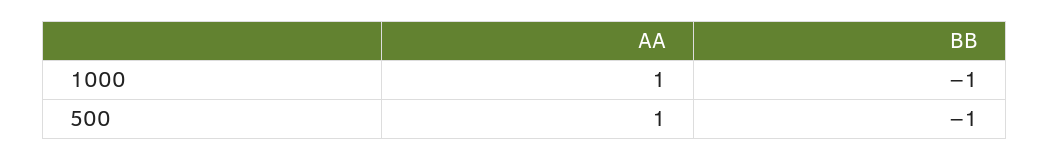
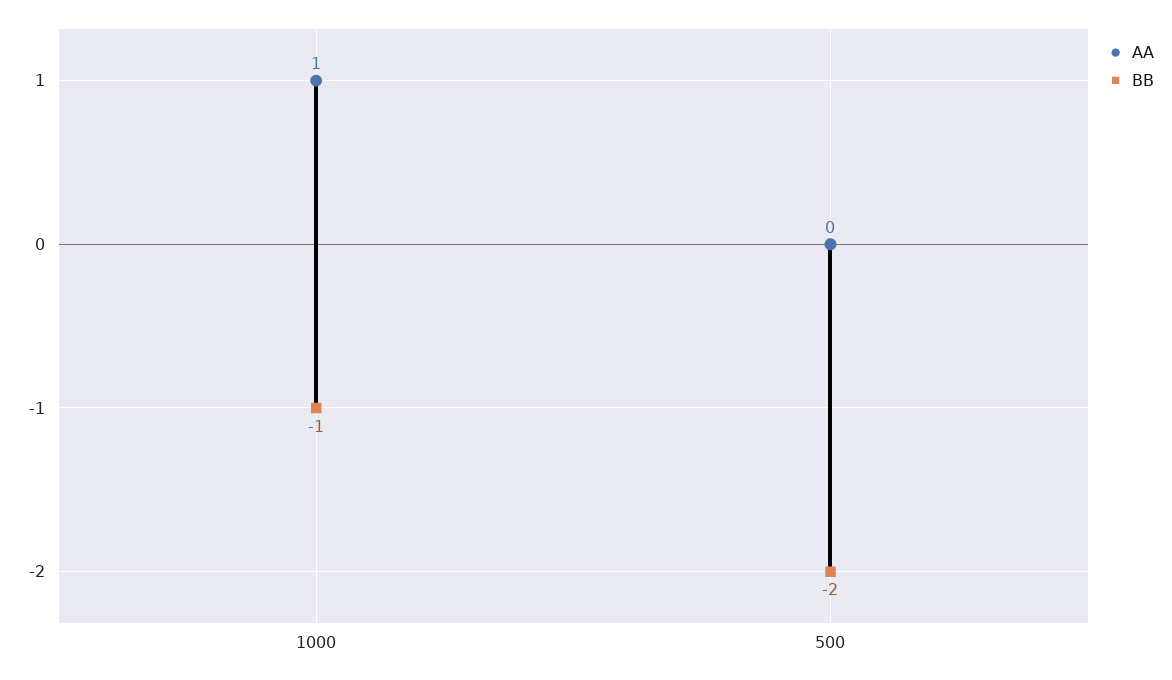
  {
    "AA": {
      "1000": 1,
-     "500": 1
+     "500": 0
    },
    "BB": {
      "1000": -1,
-     "500": -1
+     "500": -2
    }
  }

